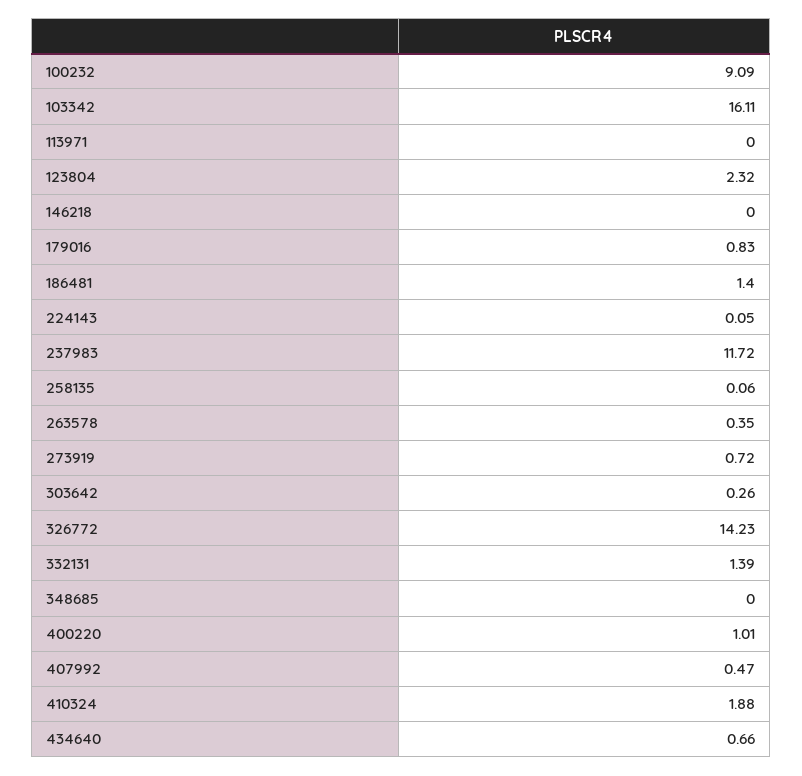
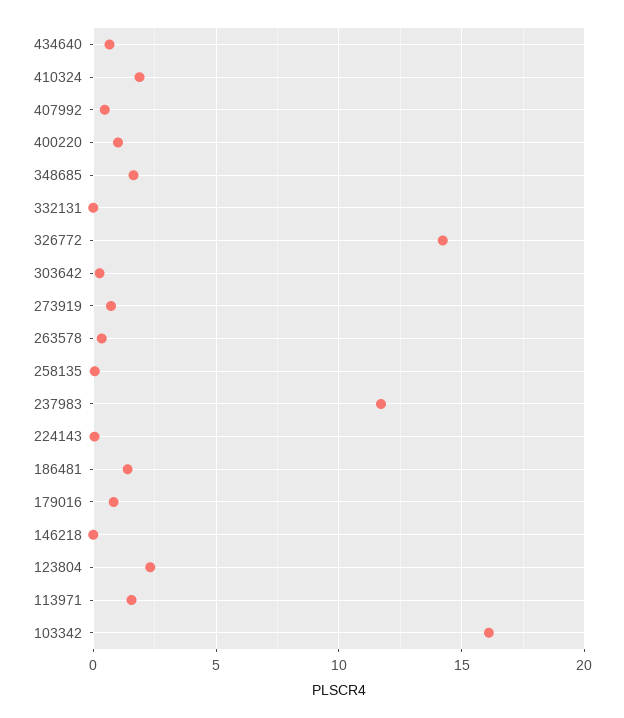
  {
-   "100232": 9.09,
    "103342": 16.11,
-   "113971": 0,
+   "113971": 1.5,
    "123804": 2.32,
    "146218": 0,
    "179016": 0.83,
    "186481": 1.4,
    "224143": 0.05,
    "237983": 11.72,
    "258135": 0.06,
    "263578": 0.35,
    "273919": 0.72,
    "303642": 0.26,
    "326772": 14.23,
-   "332131": 1.39,
+   "332131": 0,
-   "348685": 0,
+   "348685": 1.5,
    "400220": 1.01,
    "407992": 0.47,
    "410324": 1.88,
    "434640": 0.66
  }

